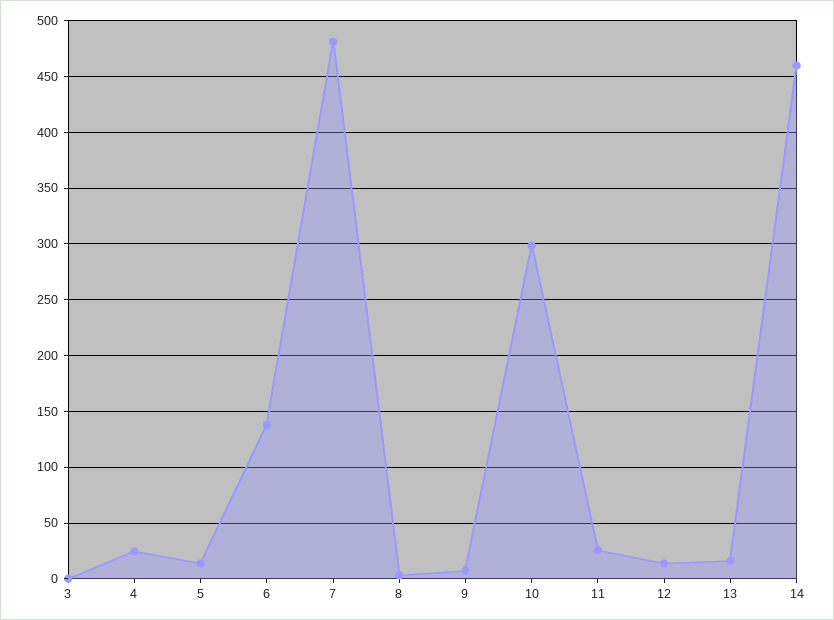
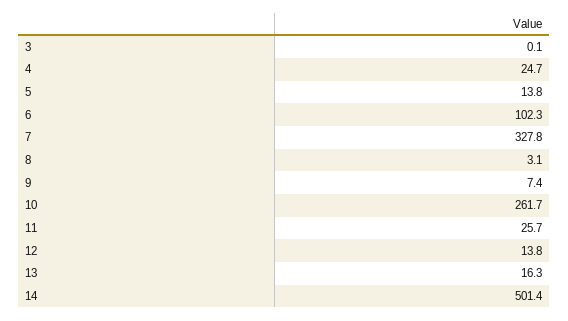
  {
    "3": 0.1,
    "4": 24.7,
    "5": 13.8,
-   "6": 140,
+   "6": 102.3,
-   "7": 480,
+   "7": 327.8,
    "8": 3.1,
    "9": 7.4,
-   "10": 300,
+   "10": 261.7,
    "11": 25.7,
    "12": 13.8,
    "13": 16.3,
-   "14": 460
+   "14": 501.4
  }

